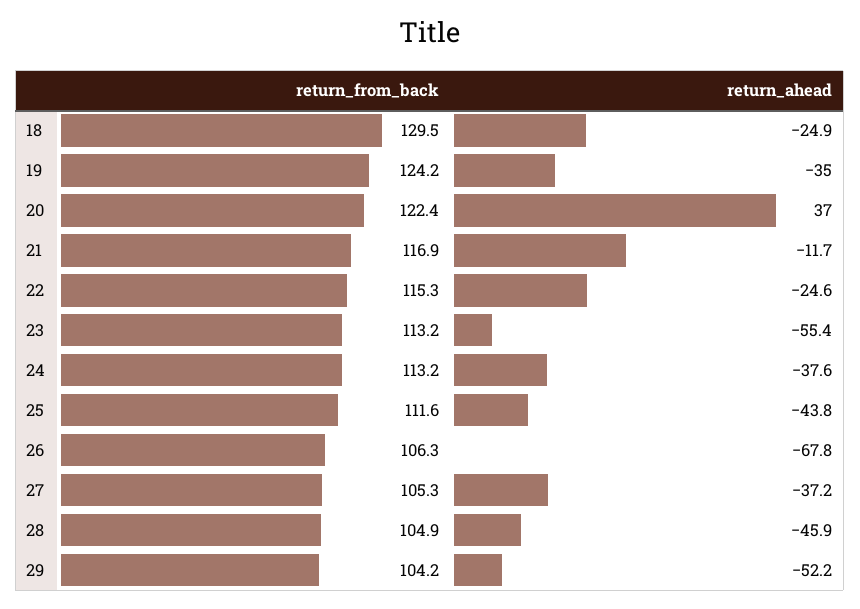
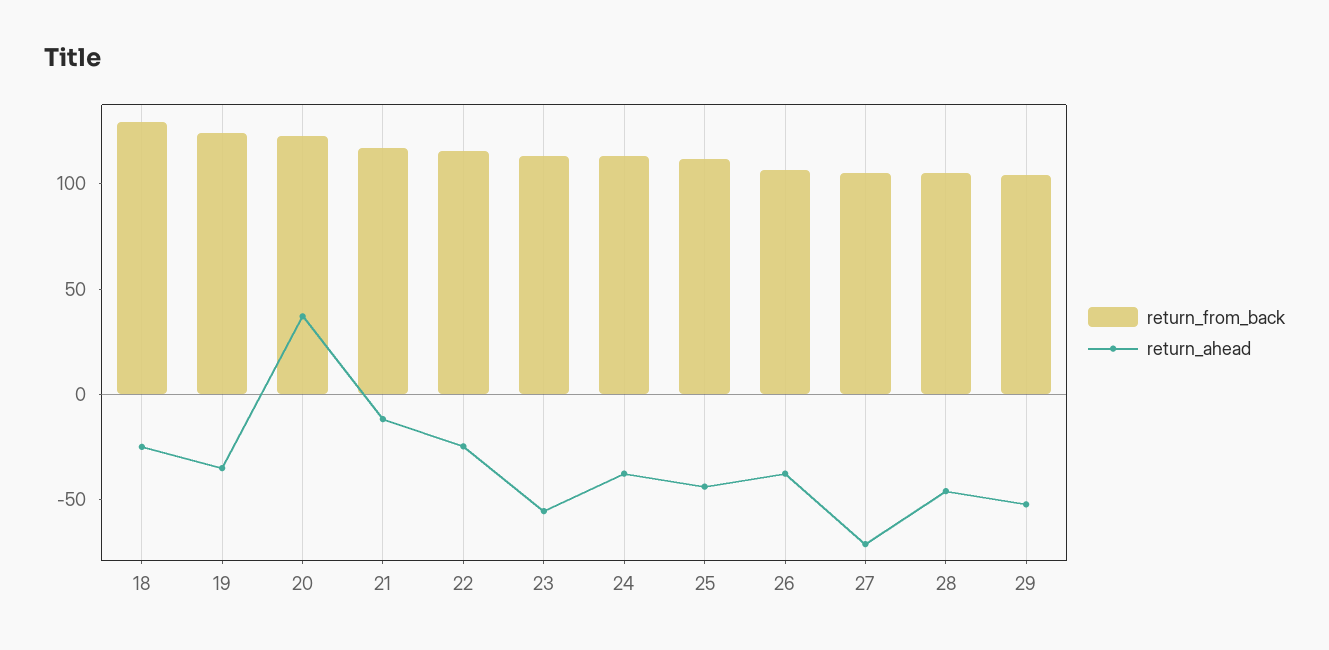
  {
    "return_from_back": {
      "18": 129.5,
      "19": 124.2,
      "20": 122.4,
      "21": 116.9,
      "22": 115.3,
      "23": 113.2,
      "24": 113.2,
      "25": 111.6,
      "26": 106.3,
      "27": 105.3,
      "28": 104.9,
      "29": 104.2
    },
    "return_ahead": {
      "18": -24.9,
      "19": -35,
      "20": 37,
      "21": -11.7,
      "22": -24.6,
      "23": -55.4,
      "24": -37.6,
      "25": -43.8,
-     "26": -67.8,
+     "26": -40,
-     "27": -37.2,
+     "27": -70,
      "28": -45.9,
      "29": -52.2
    }
  }

